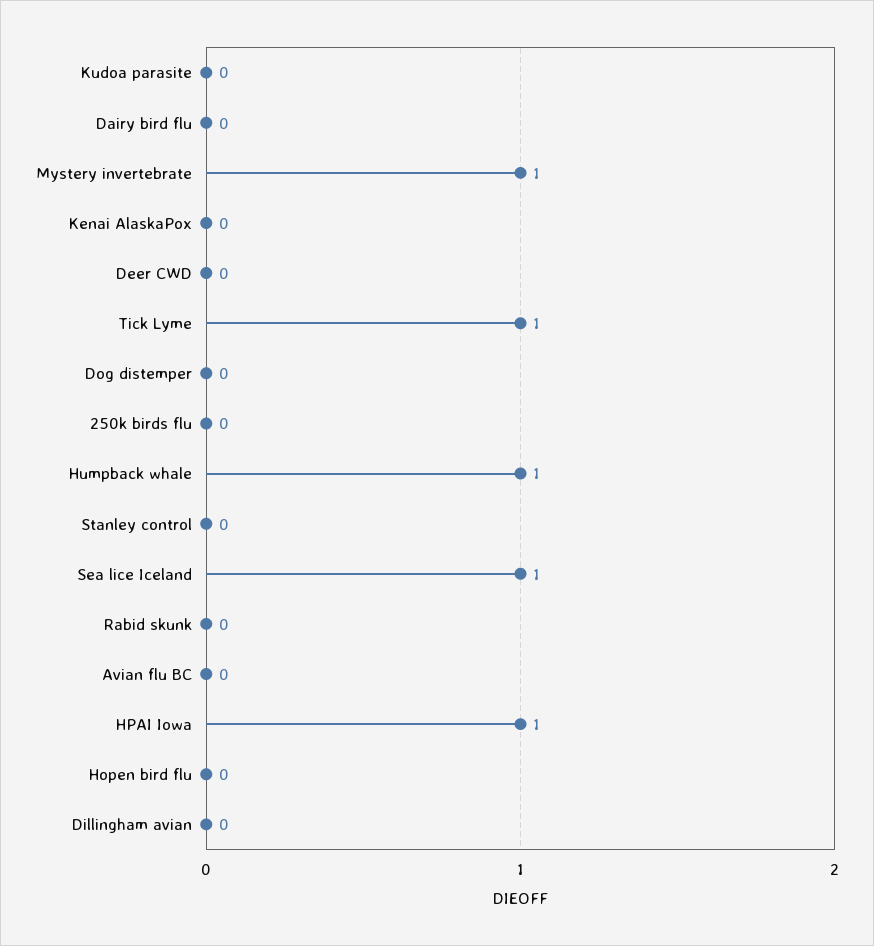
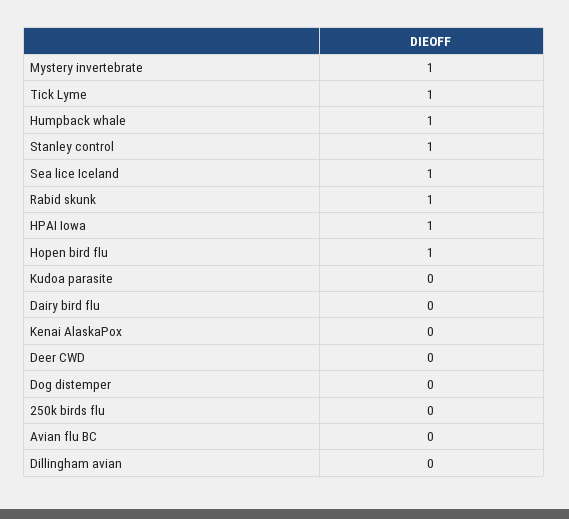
  {
    "Kudoa parasite": 0,
    "Dairy bird flu": 0,
    "Mystery invertebrate": 1,
    "Kenai AlaskaPox": 0,
    "Deer CWD": 0,
    "Tick Lyme": 1,
    "Dog distemper": 0,
    "250k birds flu": 0,
    "Humpback whale": 1,
-   "Stanley control": 0,
+   "Stanley control": 1,
    "Sea lice Iceland": 1,
-   "Rabid skunk": 0,
+   "Rabid skunk": 1,
    "Avian flu BC": 0,
    "HPAI Iowa": 1,
-   "Hopen bird flu": 0,
+   "Hopen bird flu": 1,
    "Dillingham avian": 0
  }

